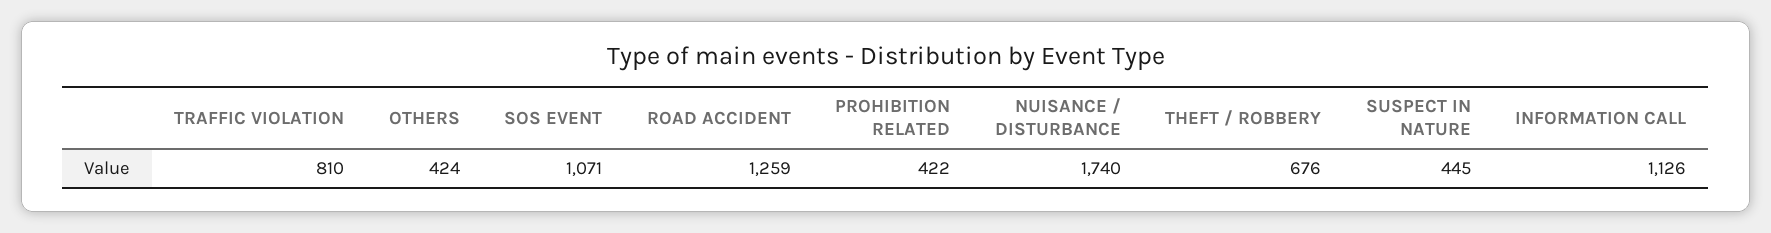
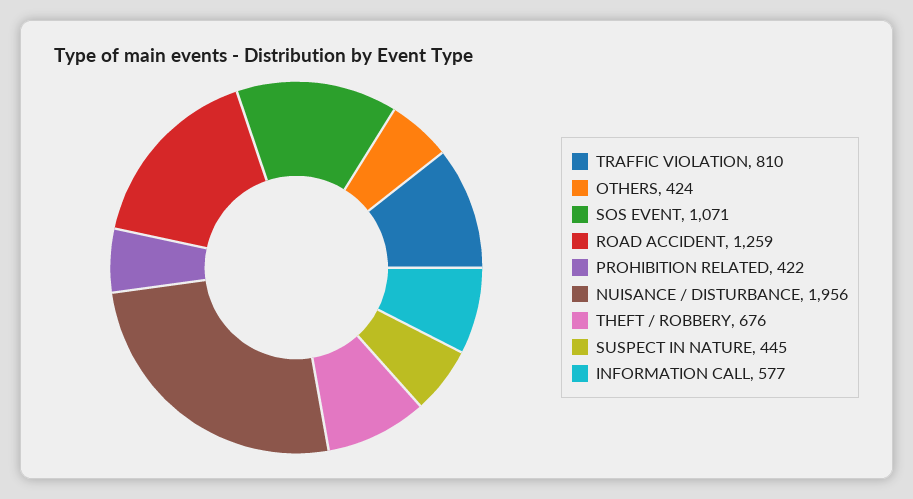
  {
    "TRAFFIC VIOLATION": 810,
    "OTHERS": 424,
    "SOS EVENT": 1071,
    "ROAD ACCIDENT": 1259,
    "PROHIBITION RELATED": 422,
-   "NUISANCE / DISTURBANCE": 1740,
+   "NUISANCE / DISTURBANCE": 1956,
    "THEFT / ROBBERY": 676,
    "SUSPECT IN NATURE": 445,
-   "INFORMATION CALL": 1126
+   "INFORMATION CALL": 577
  }

